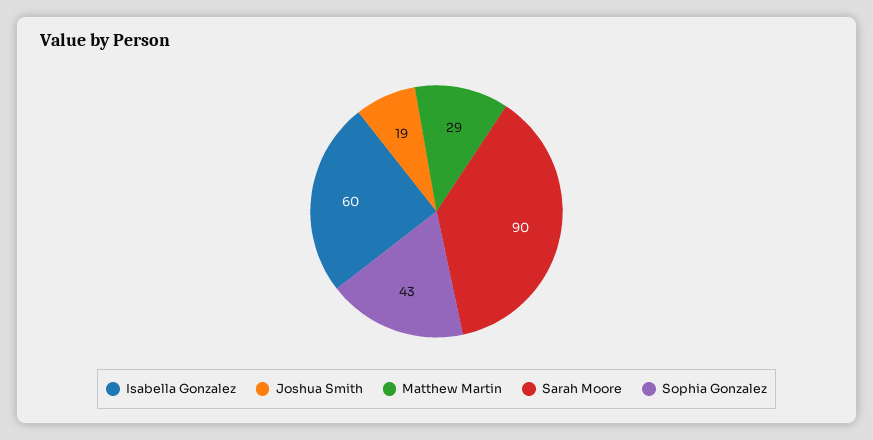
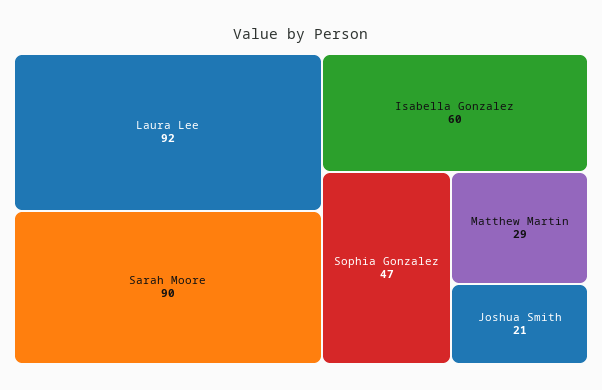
  {
    "Isabella Gonzalez": 60,
-   "Joshua Smith": 19,
+   "Joshua Smith": 21,
    "Matthew Martin": 29,
    "Sarah Moore": 90,
-   "Sophia Gonzalez": 43
+   "Sophia Gonzalez": 47,
+   "Laura Lee": 92
  }

